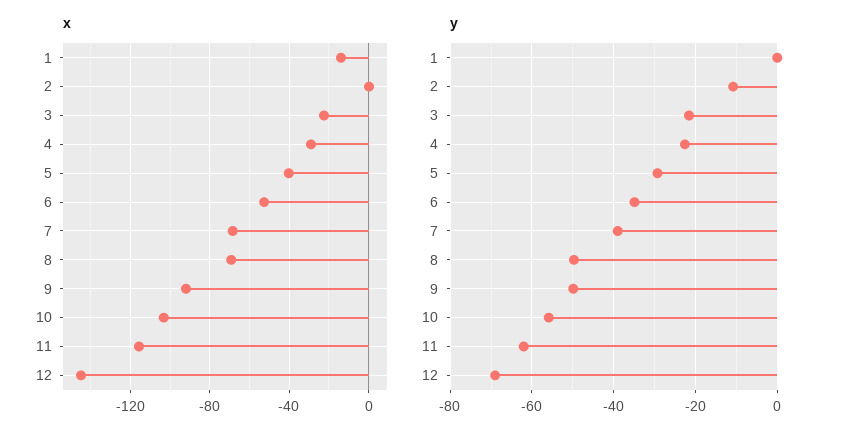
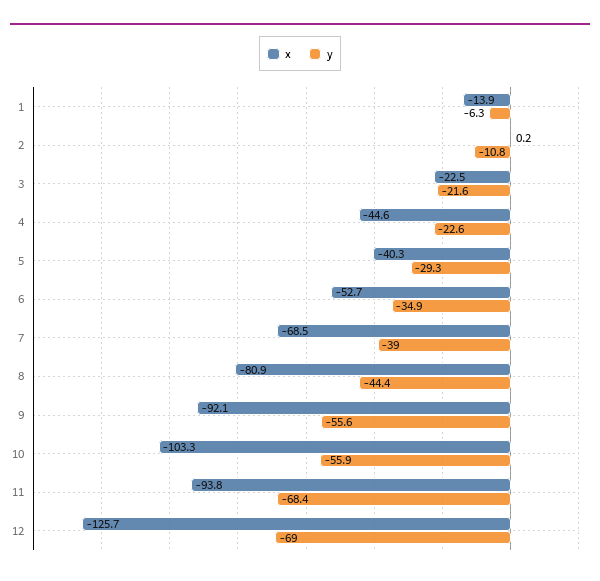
  {
    "x": {
      "1": -13.9,
      "2": 0.2,
      "3": -22.5,
-     "4": -30,
+     "4": -44.6,
      "5": -40.3,
      "6": -52.7,
      "7": -68.5,
-     "8": -70,
+     "8": -80.9,
      "9": -92.1,
      "10": -103.3,
-     "11": -115,
+     "11": -93.8,
-     "12": -145
+     "12": -125.7
    },
    "y": {
-     "1": 0,
+     "1": -6.3,
      "2": -10.8,
      "3": -21.6,
      "4": -22.6,
      "5": -29.3,
      "6": -34.9,
      "7": -39,
-     "8": -50,
+     "8": -44.4,
-     "9": -50,
+     "9": -55.6,
      "10": -55.9,
-     "11": -62,
+     "11": -68.4,
      "12": -69
    }
  }

